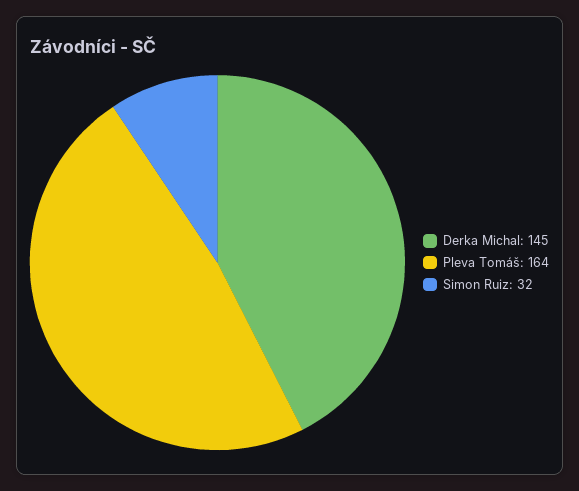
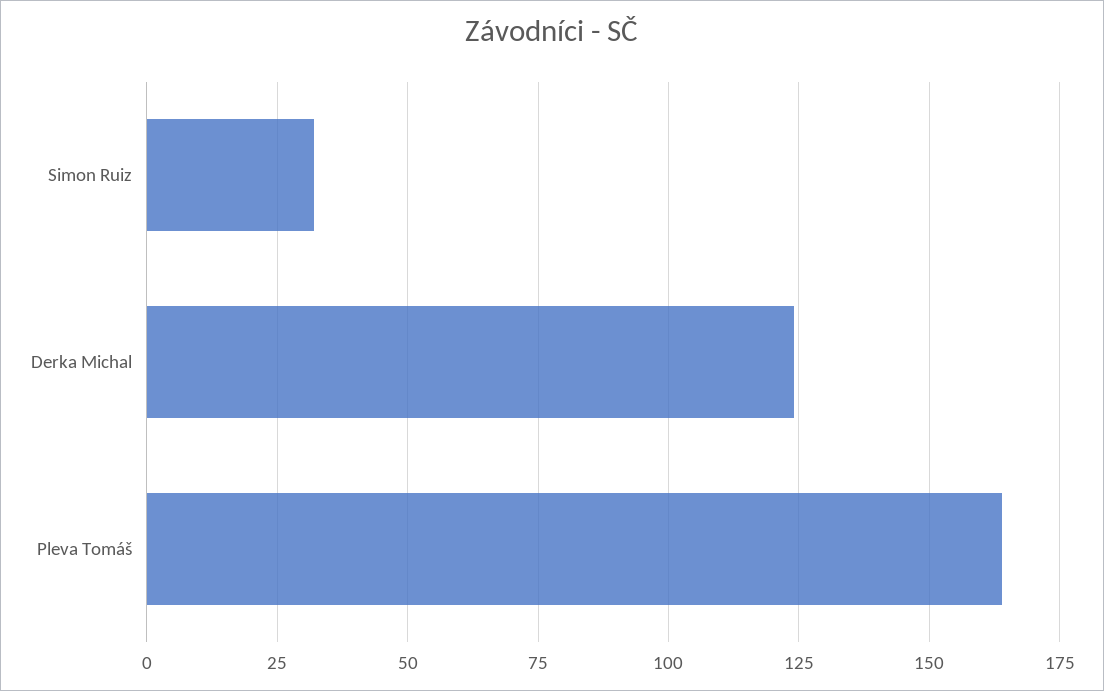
  {
-   "Derka Michal": 145,
+   "Derka Michal": 125,
    "Pleva Tomáš": 164,
    "Simon Ruiz": 32
  }

